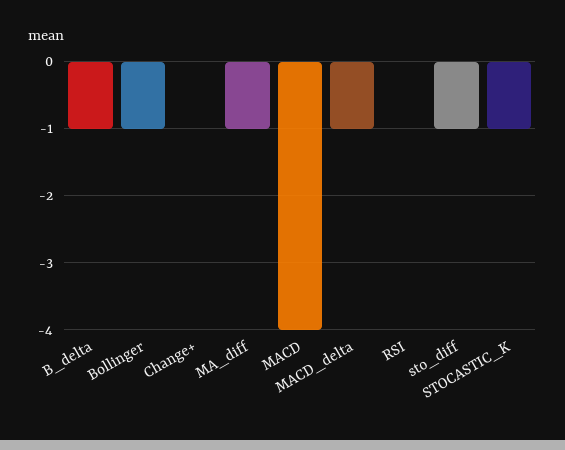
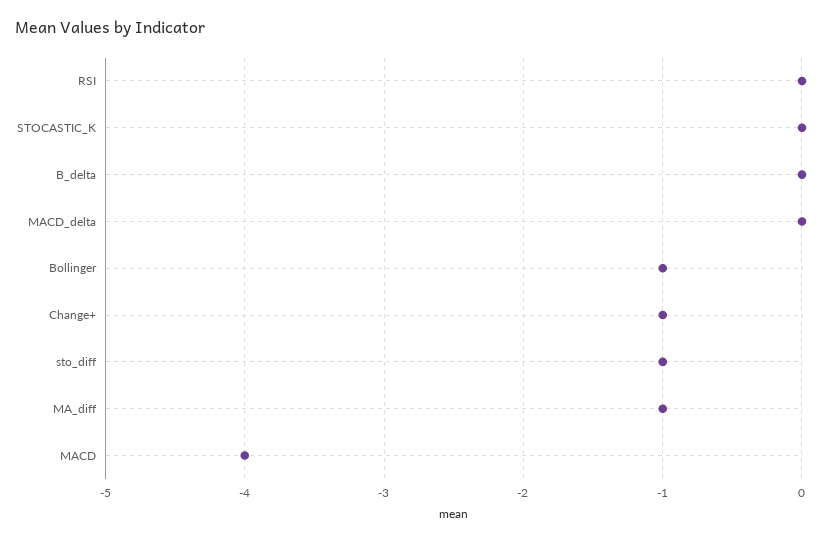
  {
-   "B_delta": -1,
+   "B_delta": 0,
    "Bollinger": -1,
-   "Change+": 0,
+   "Change+": -1,
    "MA_diff": -1,
    "MACD": -4,
-   "MACD_delta": -1,
+   "MACD_delta": 0,
    "RSI": 0,
    "sto_diff": -1,
-   "STOCASTIC_K": -1
+   "STOCASTIC_K": 0
  }

